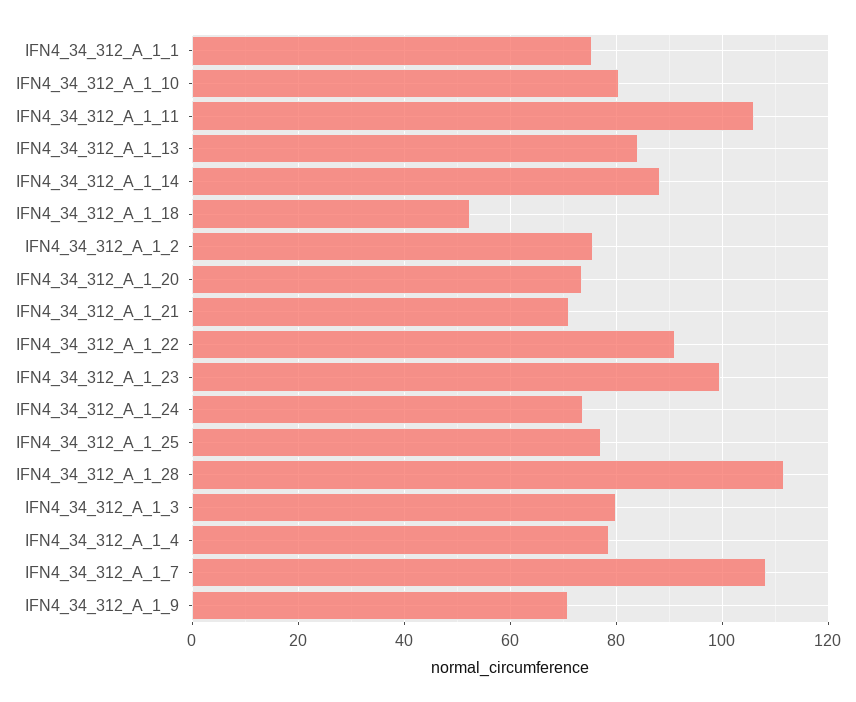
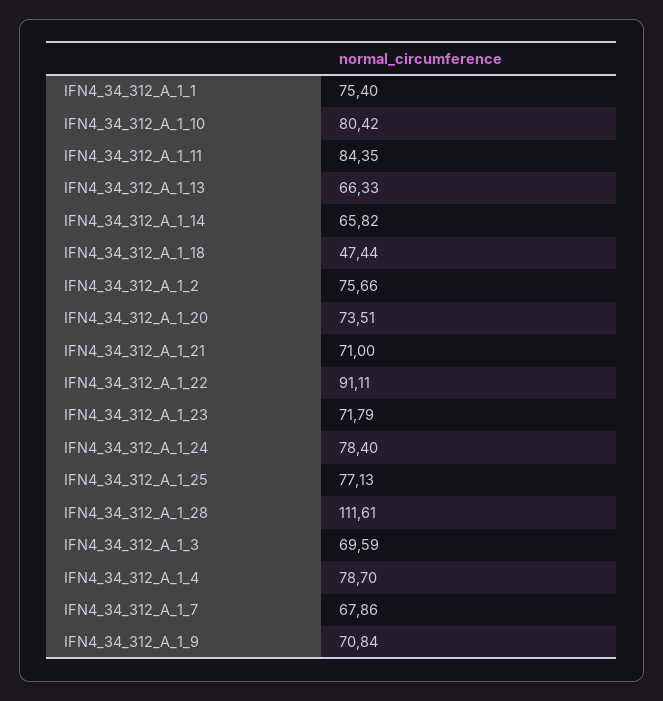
  {
    "IFN4_34_312_A_1_1": 75.4,
    "IFN4_34_312_A_1_10": 80.42,
-   "IFN4_34_312_A_1_11": 106,
+   "IFN4_34_312_A_1_11": 84.35,
-   "IFN4_34_312_A_1_13": 84,
+   "IFN4_34_312_A_1_13": 66.33,
-   "IFN4_34_312_A_1_14": 88,
+   "IFN4_34_312_A_1_14": 65.82,
-   "IFN4_34_312_A_1_18": 52,
+   "IFN4_34_312_A_1_18": 47.44,
    "IFN4_34_312_A_1_2": 75.66,
    "IFN4_34_312_A_1_20": 73.51,
    "IFN4_34_312_A_1_21": 71,
    "IFN4_34_312_A_1_22": 91.11,
-   "IFN4_34_312_A_1_23": 100,
+   "IFN4_34_312_A_1_23": 71.79,
-   "IFN4_34_312_A_1_24": 74,
+   "IFN4_34_312_A_1_24": 78.4,
    "IFN4_34_312_A_1_25": 77.13,
    "IFN4_34_312_A_1_28": 111.61,
-   "IFN4_34_312_A_1_3": 80,
+   "IFN4_34_312_A_1_3": 69.59,
    "IFN4_34_312_A_1_4": 78.7,
-   "IFN4_34_312_A_1_7": 108,
+   "IFN4_34_312_A_1_7": 67.86,
    "IFN4_34_312_A_1_9": 70.84
  }

